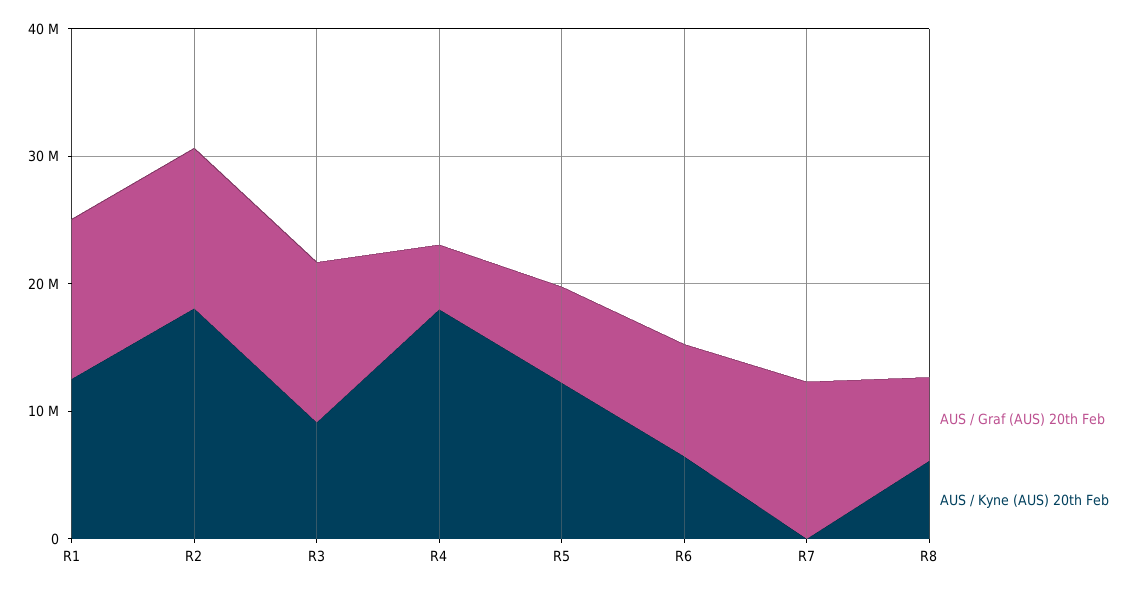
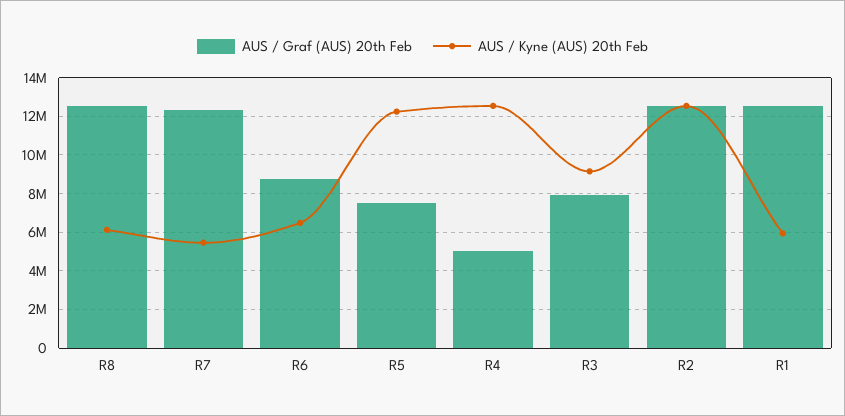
  {
    "AUS / Graf (AUS) 20th Feb": {
      "R1": 12500000,
      "R2": 12500000,
-     "R3": 12000000,
+     "R3": 8000000,
      "R4": 5000000,
      "R5": 7500000,
      "R6": 9000000,
      "R7": 12500000,
-     "R8": 6000000
+     "R8": 12500000
    },
    "AUS / Kyne (AUS) 20th Feb": {
-     "R1": 12000000,
+     "R1": 6000000,
-     "R2": 18000000,
+     "R2": 12500000,
      "R3": 9000000,
-     "R4": 18000000,
+     "R4": 12500000,
      "R5": 12000000,
      "R6": 6500000,
-     "R7": 0,
+     "R7": 5500000,
      "R8": 6000000
    }
  }

